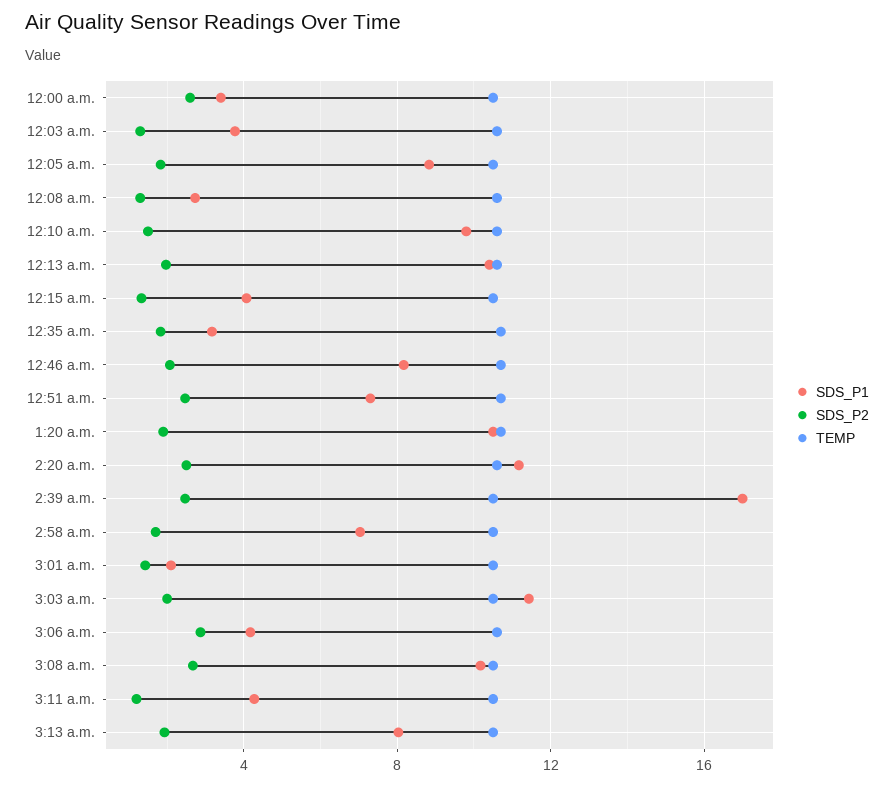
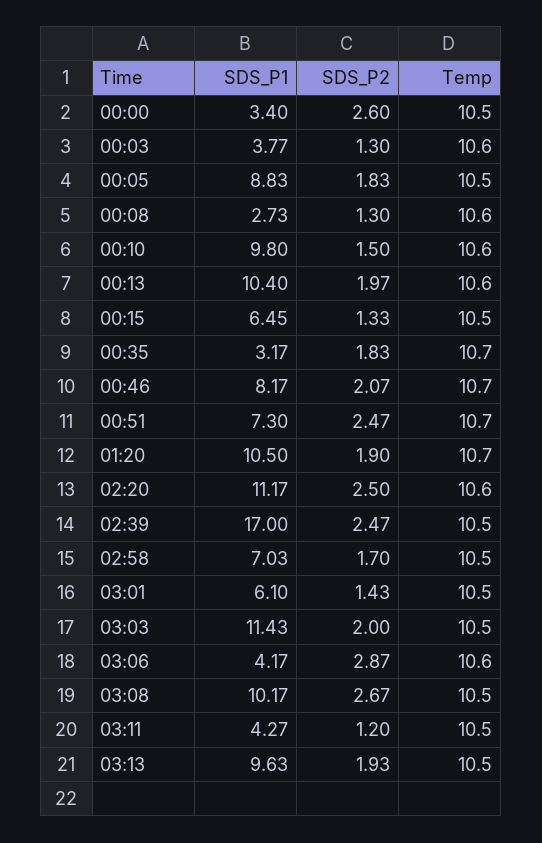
  {
    "SDS_P1": {
      "12:00 a.m.": 3.4,
      "12:03 a.m.": 3.77,
      "12:05 a.m.": 8.83,
      "12:08 a.m.": 2.73,
      "12:10 a.m.": 9.8,
      "12:13 a.m.": 10.4,
-     "12:15 a.m.": 4,
+     "12:15 a.m.": 6.45,
      "12:35 a.m.": 3.17,
      "12:46 a.m.": 8.17,
      "12:51 a.m.": 7.3,
      "1:20 a.m.": 10.5,
      "2:20 a.m.": 11.17,
      "2:39 a.m.": 17,
      "2:58 a.m.": 7.03,
-     "3:01 a.m.": 2,
+     "3:01 a.m.": 6.1,
      "3:03 a.m.": 11.43,
      "3:06 a.m.": 4.17,
      "3:08 a.m.": 10.17,
      "3:11 a.m.": 4.27,
-     "3:13 a.m.": 8
+     "3:13 a.m.": 9.63
    },
    "SDS_P2": {
      "12:00 a.m.": 2.6,
      "12:03 a.m.": 1.3,
      "12:05 a.m.": 1.83,
      "12:08 a.m.": 1.3,
      "12:10 a.m.": 1.5,
      "12:13 a.m.": 1.97,
      "12:15 a.m.": 1.33,
      "12:35 a.m.": 1.83,
      "12:46 a.m.": 2.07,
      "12:51 a.m.": 2.47,
      "1:20 a.m.": 1.9,
      "2:20 a.m.": 2.5,
      "2:39 a.m.": 2.47,
      "2:58 a.m.": 1.7,
      "3:01 a.m.": 1.43,
      "3:03 a.m.": 2,
      "3:06 a.m.": 2.87,
      "3:08 a.m.": 2.67,
      "3:11 a.m.": 1.2,
      "3:13 a.m.": 1.93
    },
    "TEMP": {
      "12:00 a.m.": 10.5,
      "12:03 a.m.": 10.6,
      "12:05 a.m.": 10.5,
      "12:08 a.m.": 10.6,
      "12:10 a.m.": 10.6,
      "12:13 a.m.": 10.6,
      "12:15 a.m.": 10.5,
      "12:35 a.m.": 10.7,
      "12:46 a.m.": 10.7,
      "12:51 a.m.": 10.7,
      "1:20 a.m.": 10.7,
      "2:20 a.m.": 10.6,
      "2:39 a.m.": 10.5,
      "2:58 a.m.": 10.5,
      "3:01 a.m.": 10.5,
      "3:03 a.m.": 10.5,
      "3:06 a.m.": 10.6,
      "3:08 a.m.": 10.5,
      "3:11 a.m.": 10.5,
      "3:13 a.m.": 10.5
    }
  }

